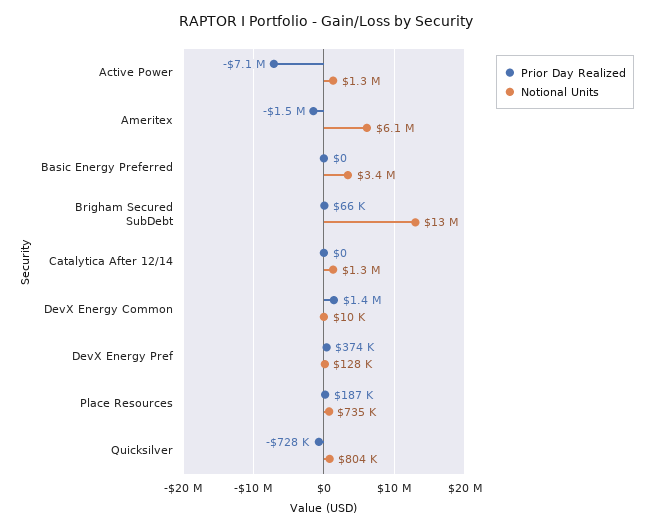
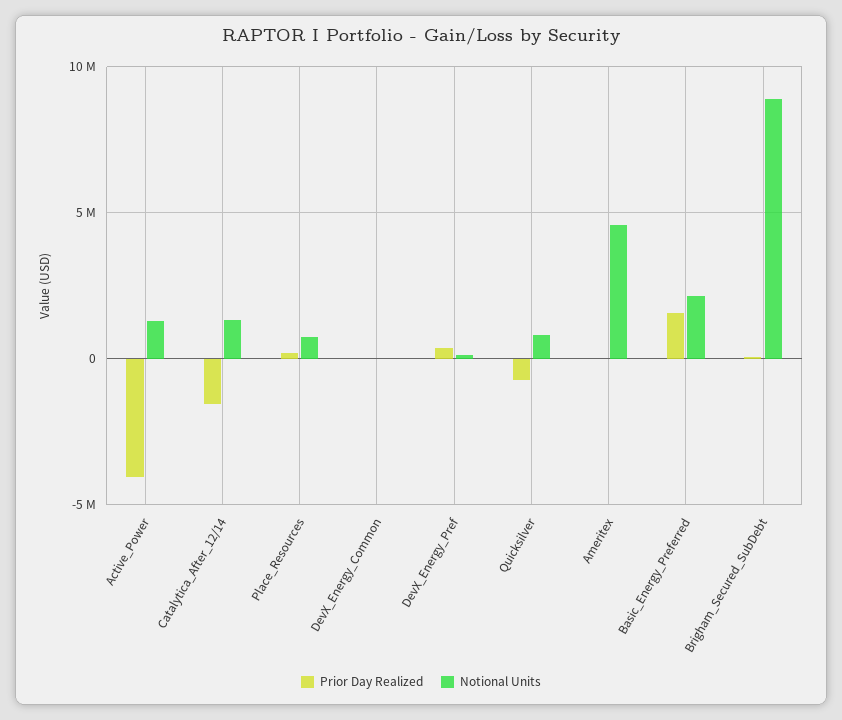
  {
    "Prior Day Realized": {
-     "Active Power": -7100000,
+     "Active Power": -4000000,
-     "Ameritex": -1500000,
+     "Ameritex": 0,
-     "Basic Energy Preferred": 0,
+     "Basic Energy Preferred": 1500000,
      "Brigham Secured SubDebt": 66000,
-     "Catalytica After 12/14": 0,
+     "Catalytica After 12/14": -1500000,
-     "DevX Energy Common": 1400000,
+     "DevX Energy Common": 0,
      "DevX Energy Pref": 374000,
      "Place Resources": 187000,
      "Quicksilver": -728000
    },
    "Notional Units": {
      "Active Power": 1300000,
-     "Ameritex": 6100000,
+     "Ameritex": 4500000,
-     "Basic Energy Preferred": 3400000,
+     "Basic Energy Preferred": 2000000,
-     "Brigham Secured SubDebt": 13000000,
+     "Brigham Secured SubDebt": 9000000,
      "Catalytica After 12/14": 1300000,
      "DevX Energy Common": 10000,
      "DevX Energy Pref": 128000,
      "Place Resources": 735000,
      "Quicksilver": 804000
    }
  }

